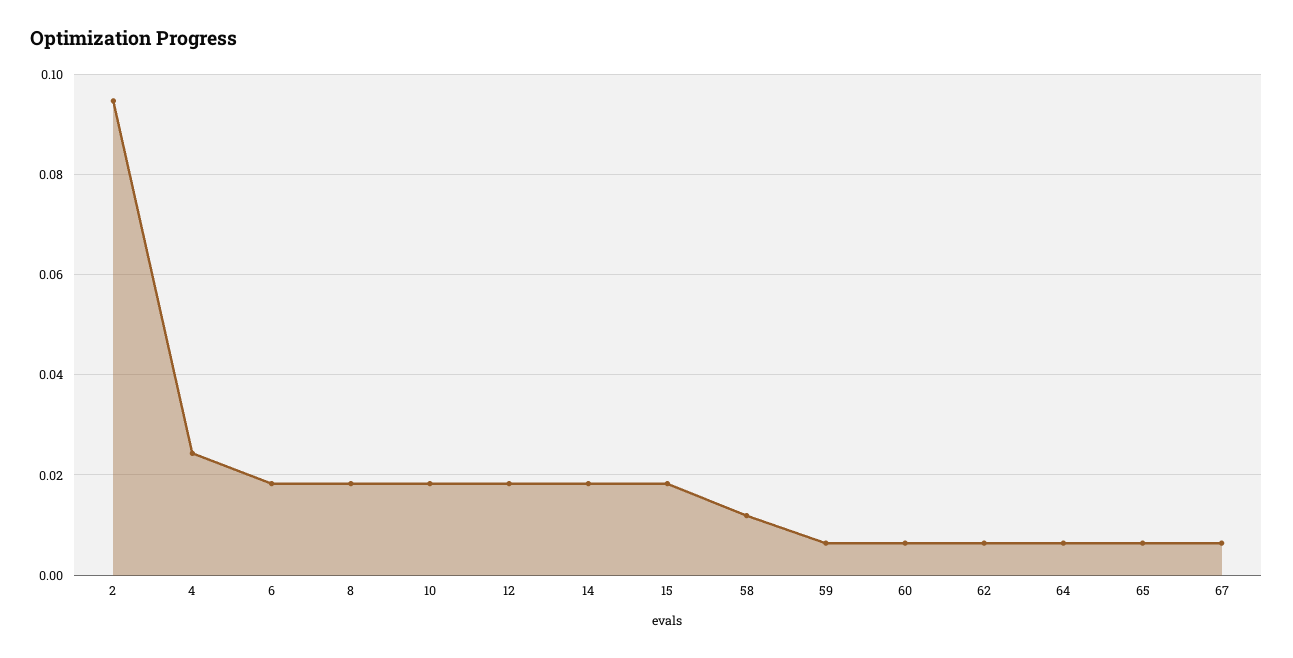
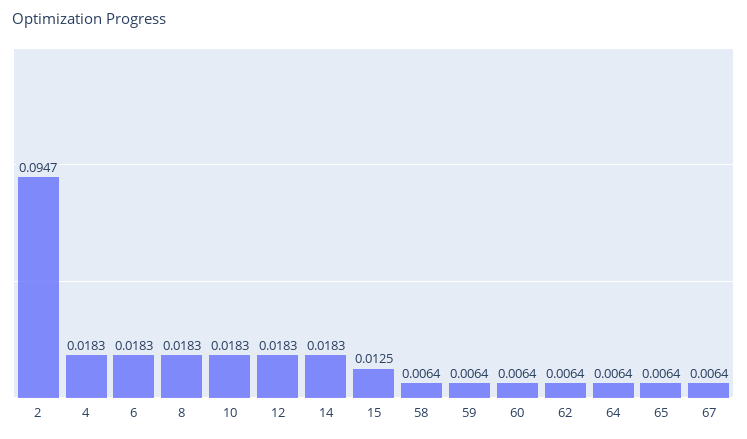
  {
    "2": 0.0947,
-   "4": 0.024,
+   "4": 0.0183,
    "6": 0.0183,
    "8": 0.0183,
    "10": 0.0183,
    "12": 0.0183,
    "14": 0.0183,
-   "15": 0.018,
+   "15": 0.0125,
-   "58": 0.012,
+   "58": 0.0064,
    "59": 0.0064,
    "60": 0.0064,
    "62": 0.0064,
    "64": 0.0064,
    "65": 0.0064,
    "67": 0.0064
  }

